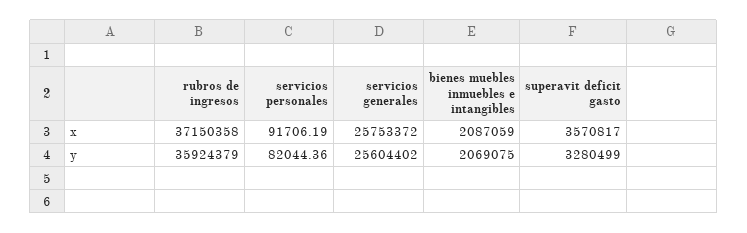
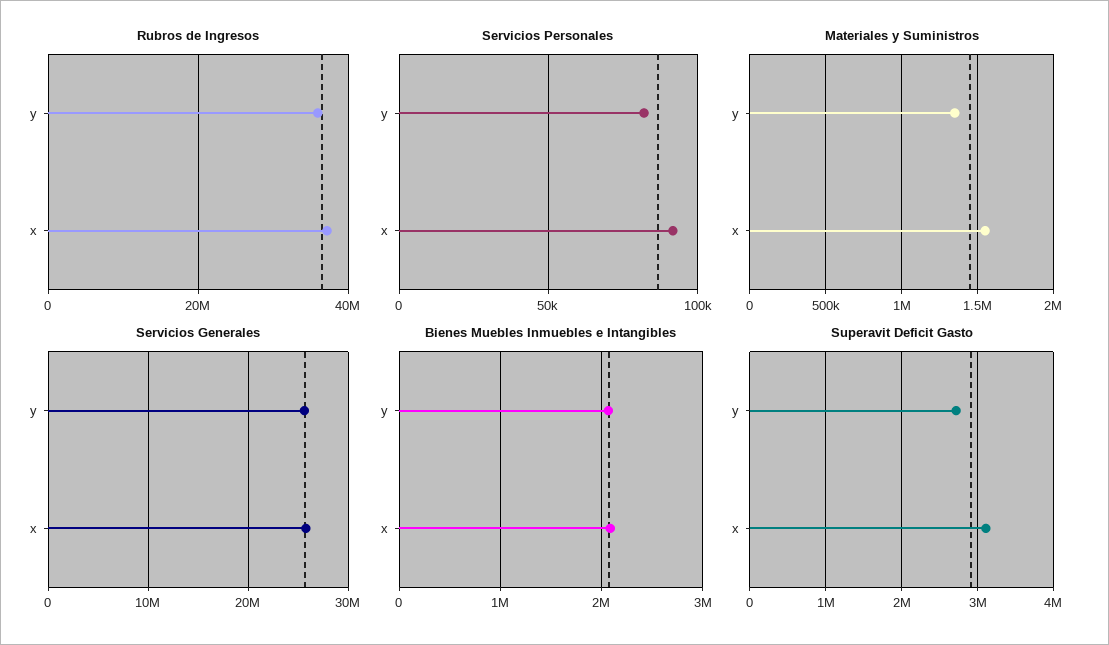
  {
    "rubros de ingresos": {
      "x": 37150358,
      "y": 35924379
    },
    "servicios personales": {
      "x": 91706.19,
      "y": 82044.36
    },
    "servicios generales": {
      "x": 25753372,
      "y": 25604402
    },
    "bienes muebles inmuebles e intangibles": {
      "x": 2087059,
      "y": 2069075
    },
    "superavit deficit gasto": {
-     "x": 3570817,
+     "x": 3100000,
-     "y": 3280499
+     "y": 2700000
-   }
+   },
+   "Materiales y Suministros": {
+     "y": 1350000,
+     "x": 1550000
+   }
  }

